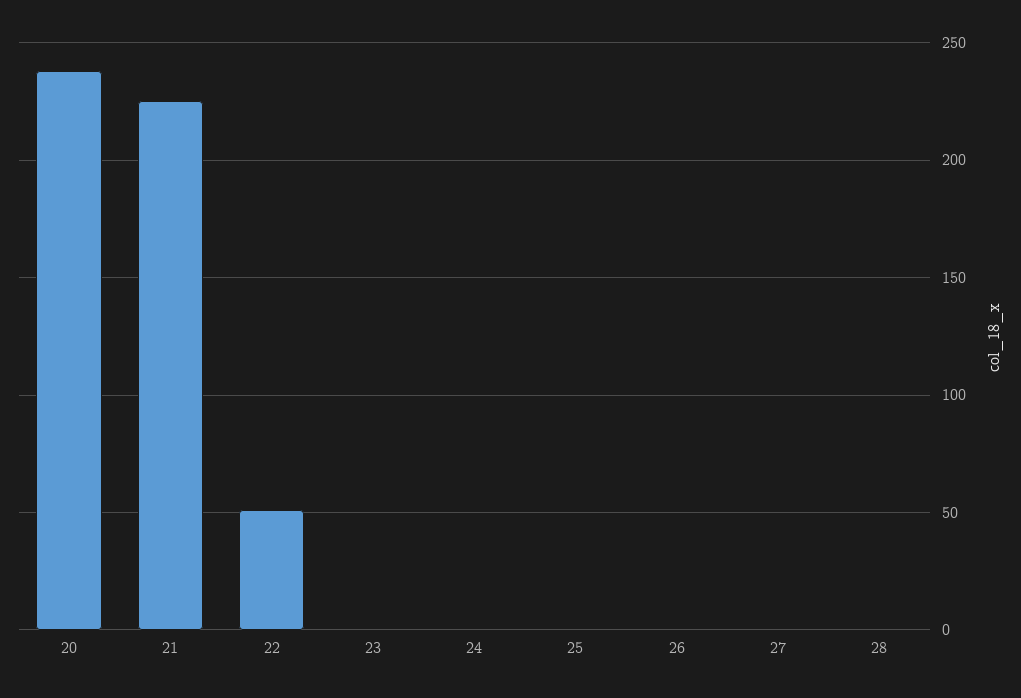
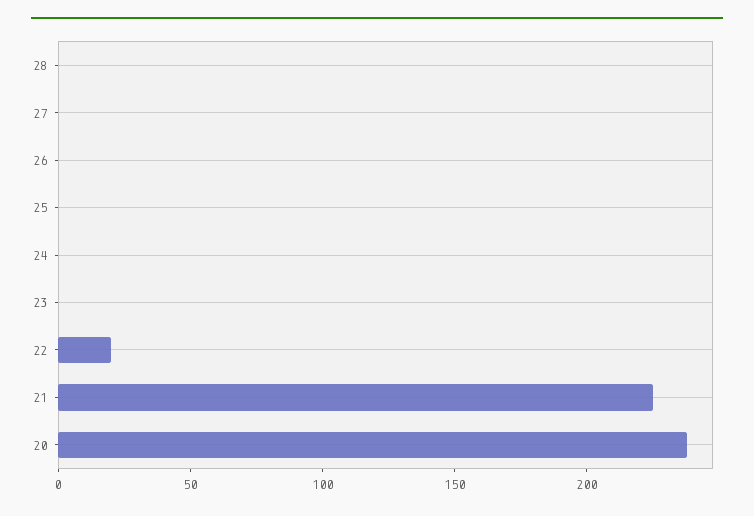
  {
    "20": 240,
    "21": 225,
-   "22": 50,
+   "22": 20,
    "23": 0,
    "24": 0,
    "25": 0,
    "26": 0,
    "27": 0,
    "28": 0
  }

